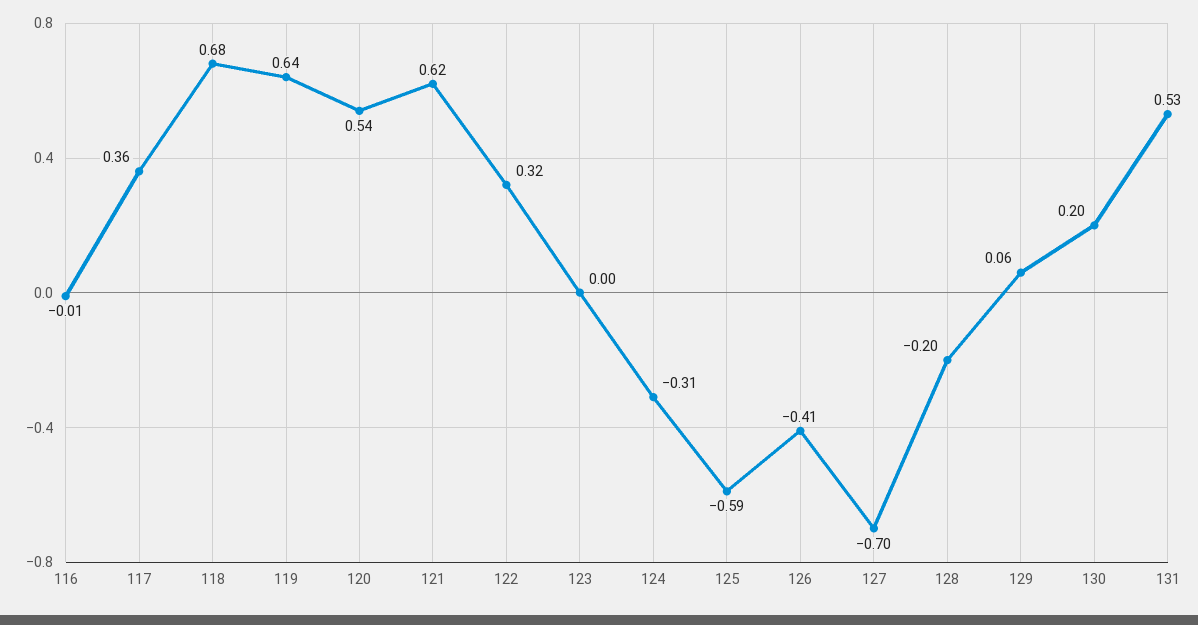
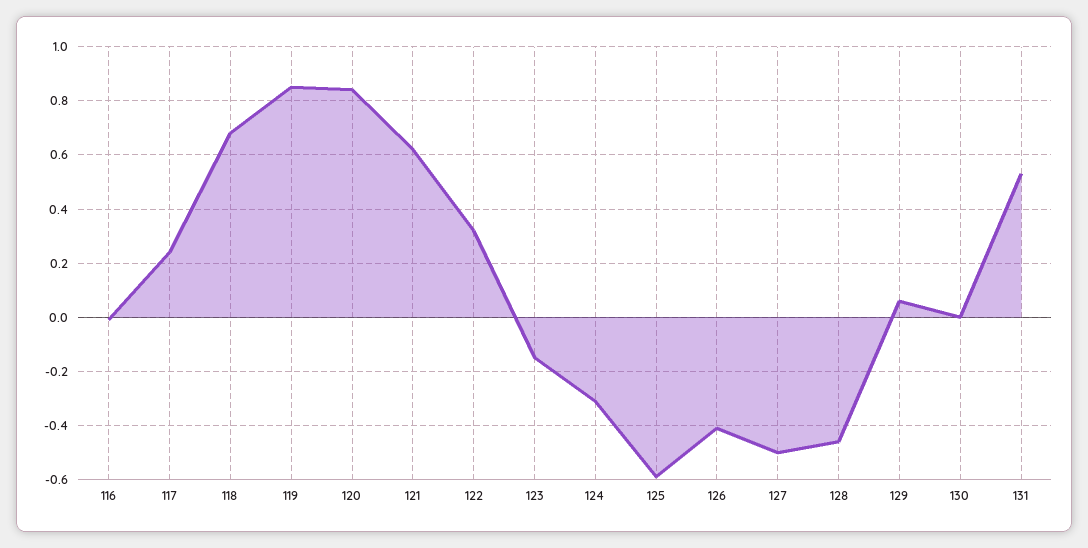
  {
    "116": -0.01,
-   "117": 0.36,
+   "117": 0.25,
    "118": 0.68,
-   "119": 0.64,
+   "119": 0.85,
-   "120": 0.54,
+   "120": 0.85,
    "121": 0.62,
    "122": 0.32,
-   "123": 0,
+   "123": -0.15,
    "124": -0.31,
    "125": -0.59,
    "126": -0.41,
-   "127": -0.7,
+   "127": -0.5,
-   "128": -0.2,
+   "128": -0.45,
    "129": 0.06,
-   "130": 0.2,
+   "130": 0,
    "131": 0.53
  }

